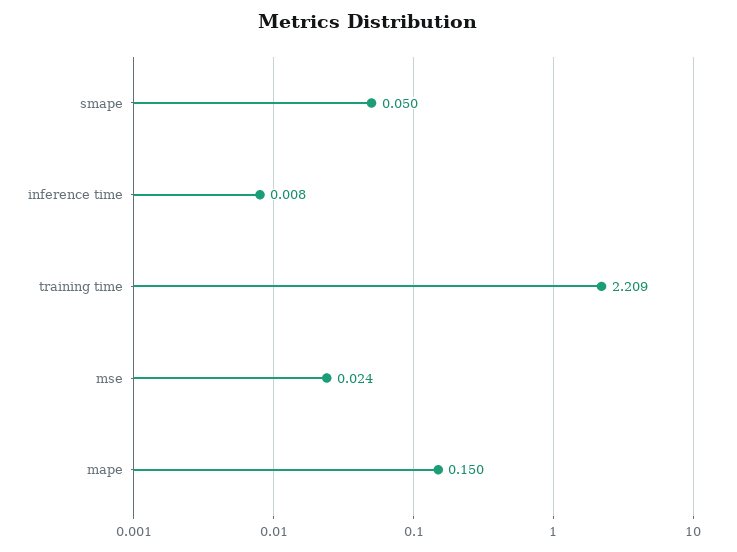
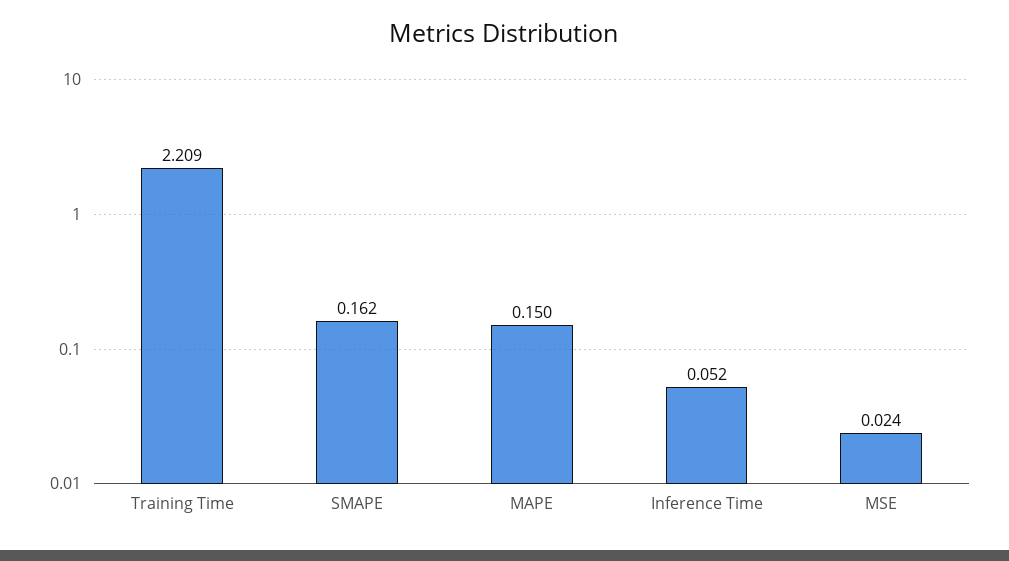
  {
-   "smape": 0.05,
+   "smape": 0.162,
-   "inference time": 0.008,
+   "inference time": 0.052,
    "training time": 2.209,
    "mse": 0.024,
    "mape": 0.15
  }

